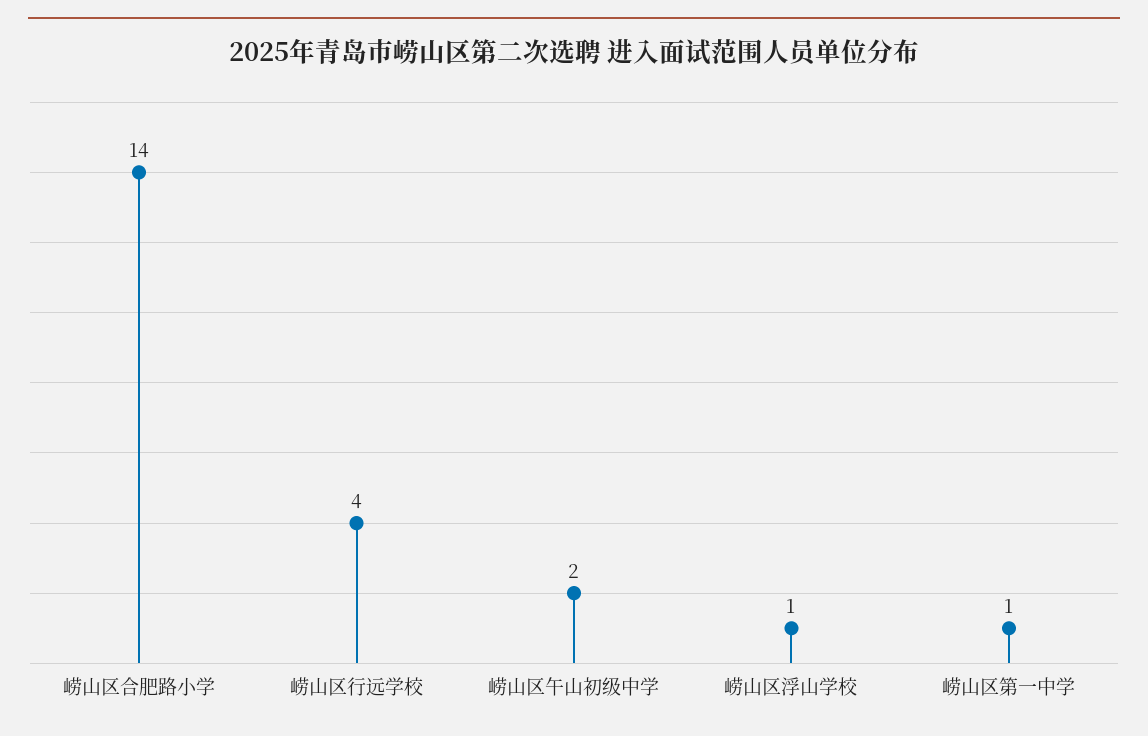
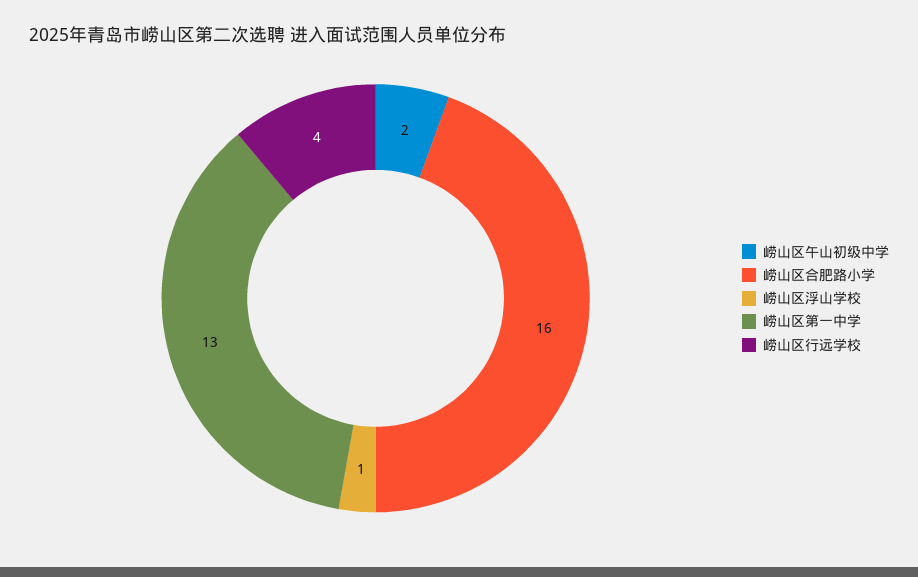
  {
-   "崂山区合肥路小学": 14,
+   "崂山区合肥路小学": 16,
    "崂山区行远学校": 4,
    "崂山区午山初级中学": 2,
    "崂山区浮山学校": 1,
-   "崂山区第一中学": 1
+   "崂山区第一中学": 13
  }

